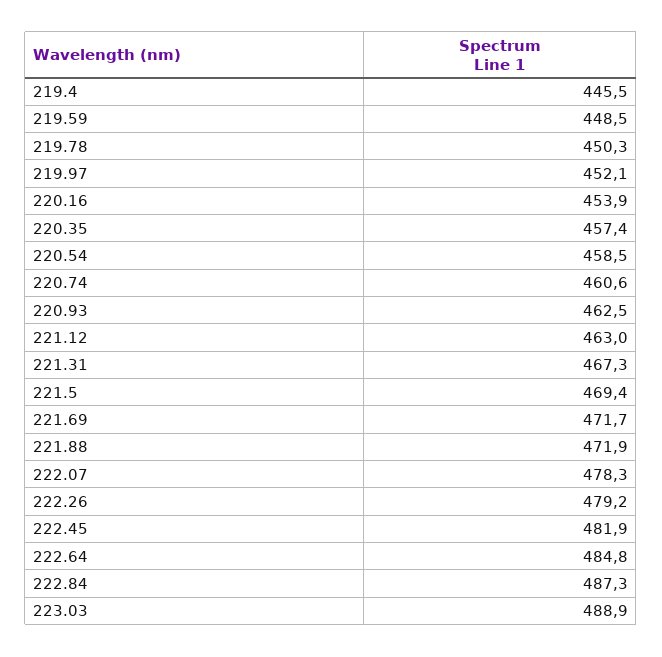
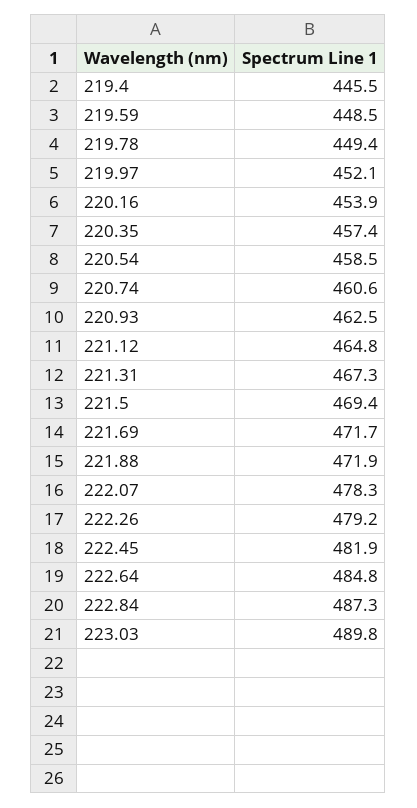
  {
    "219.4": 445.5,
    "219.59": 448.5,
-   "219.78": 450.3,
+   "219.78": 449.4,
    "219.97": 452.1,
    "220.16": 453.9,
    "220.35": 457.4,
    "220.54": 458.5,
    "220.74": 460.6,
    "220.93": 462.5,
-   "221.12": 463,
+   "221.12": 464.8,
    "221.31": 467.3,
    "221.5": 469.4,
    "221.69": 471.7,
    "221.88": 471.9,
    "222.07": 478.3,
    "222.26": 479.2,
    "222.45": 481.9,
    "222.64": 484.8,
    "222.84": 487.3,
-   "223.03": 488.9
+   "223.03": 489.8
  }

